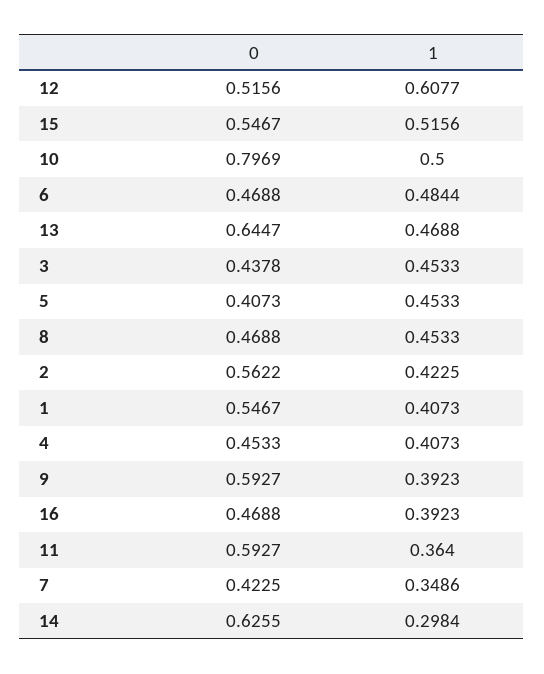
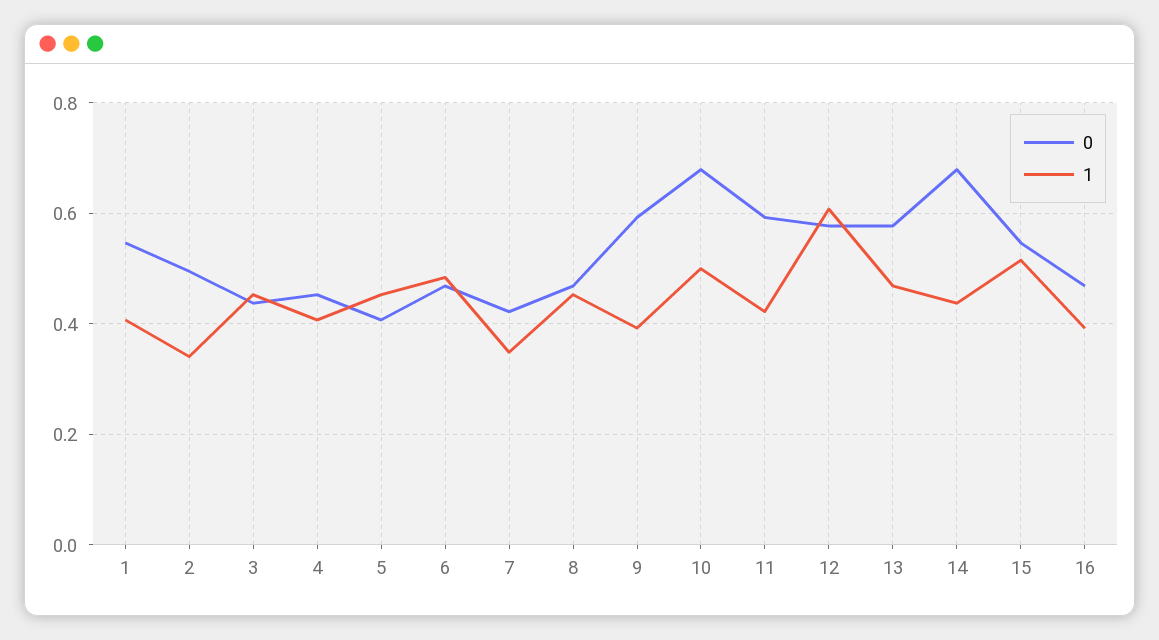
  {
    "0": {
-     "12": 0.5156,
+     "12": 0.58,
      "15": 0.5467,
-     "10": 0.7969,
+     "10": 0.68,
      "6": 0.4688,
-     "13": 0.6447,
+     "13": 0.58,
      "3": 0.4378,
      "5": 0.4073,
      "8": 0.4688,
-     "2": 0.5622,
+     "2": 0.5,
      "1": 0.5467,
      "4": 0.4533,
      "9": 0.5927,
      "16": 0.4688,
      "11": 0.5927,
      "7": 0.4225,
-     "14": 0.6255
+     "14": 0.68
    },
    "1": {
      "12": 0.6077,
      "15": 0.5156,
      "10": 0.5,
      "6": 0.4844,
      "13": 0.4688,
      "3": 0.4533,
      "5": 0.4533,
      "8": 0.4533,
-     "2": 0.4225,
+     "2": 0.34,
      "1": 0.4073,
      "4": 0.4073,
      "9": 0.3923,
      "16": 0.3923,
-     "11": 0.364,
+     "11": 0.42,
      "7": 0.3486,
-     "14": 0.2984
+     "14": 0.44
    }
  }

